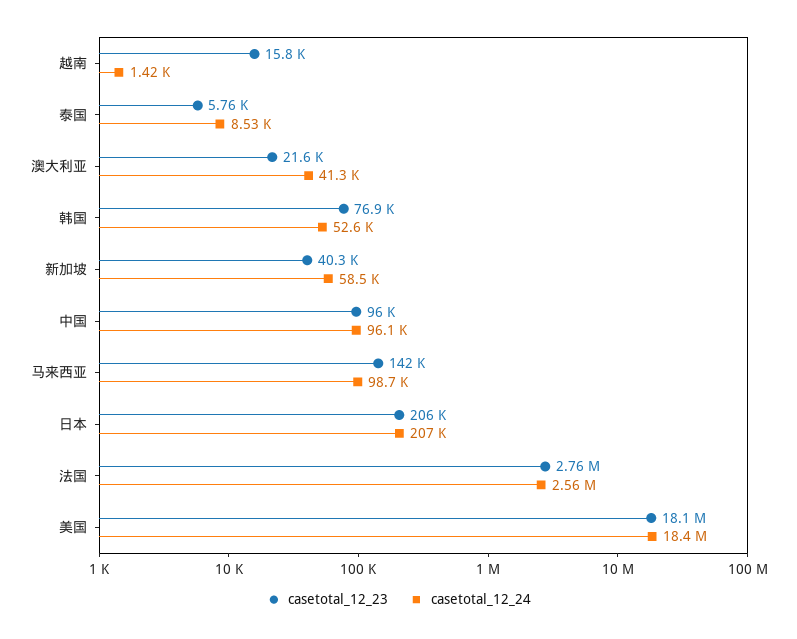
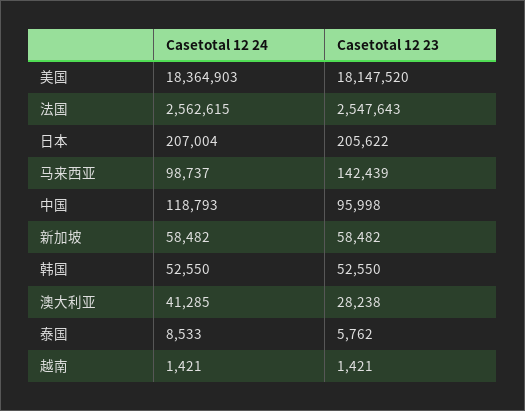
  {
    "casetotal_12_23": {
-     "越南": 15800,
+     "越南": 1421,
      "泰国": 5762,
-     "澳大利亚": 21600,
+     "澳大利亚": 28238,
-     "韩国": 76900,
+     "韩国": 52550,
-     "新加坡": 40300,
+     "新加坡": 58482,
      "中国": 95998,
      "马来西亚": 142439,
      "日本": 205622,
-     "法国": 2760000,
+     "法国": 2547643,
      "美国": 18147520
    },
    "casetotal_12_24": {
      "越南": 1421,
      "泰国": 8533,
      "澳大利亚": 41285,
      "韩国": 52550,
      "新加坡": 58482,
-     "中国": 96100,
+     "中国": 118793,
      "马来西亚": 98737,
      "日本": 207004,
      "法国": 2562615,
      "美国": 18364903
    }
  }

